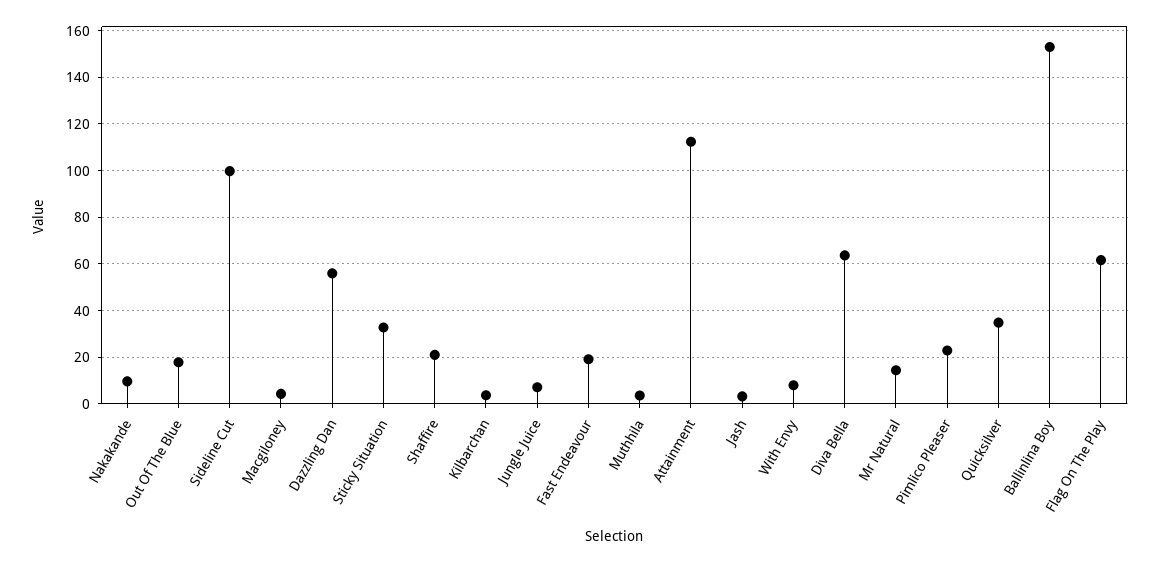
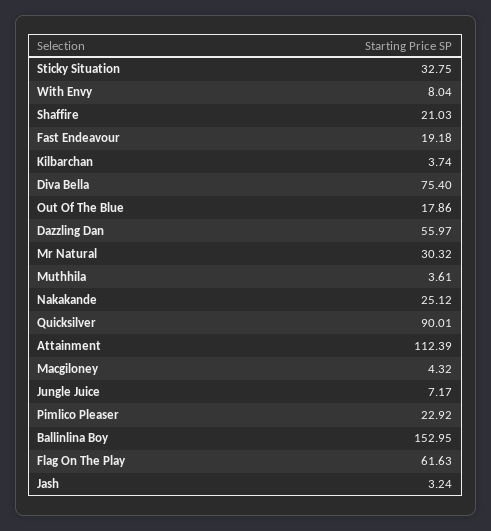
  {
-   "Nakakande": 10,
+   "Nakakande": 25.12,
    "Out Of The Blue": 17.86,
-   "Sideline Cut": 100,
    "Macgiloney": 4.32,
    "Dazzling Dan": 55.97,
    "Sticky Situation": 32.75,
    "Shaffire": 21.03,
    "Kilbarchan": 3.74,
    "Jungle Juice": 7.17,
    "Fast Endeavour": 19.18,
    "Muthhila": 3.61,
    "Attainment": 112.39,
    "Jash": 3.24,
    "With Envy": 8.04,
-   "Diva Bella": 65,
+   "Diva Bella": 75.4,
-   "Mr Natural": 15,
+   "Mr Natural": 30.32,
    "Pimlico Pleaser": 22.92,
-   "Quicksilver": 35,
+   "Quicksilver": 90.01,
    "Ballinlina Boy": 152.95,
    "Flag On The Play": 61.63
  }

